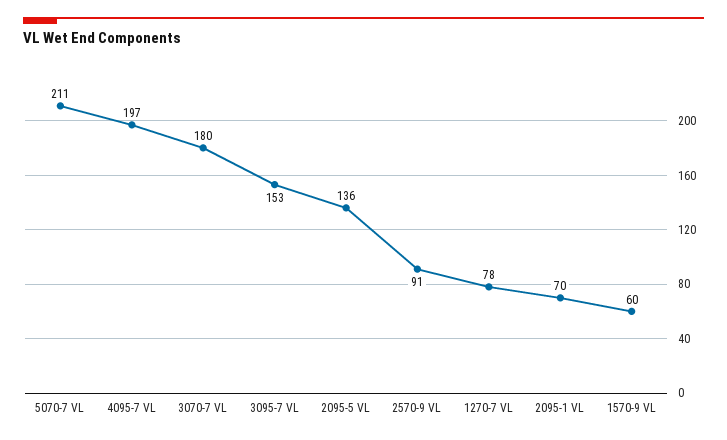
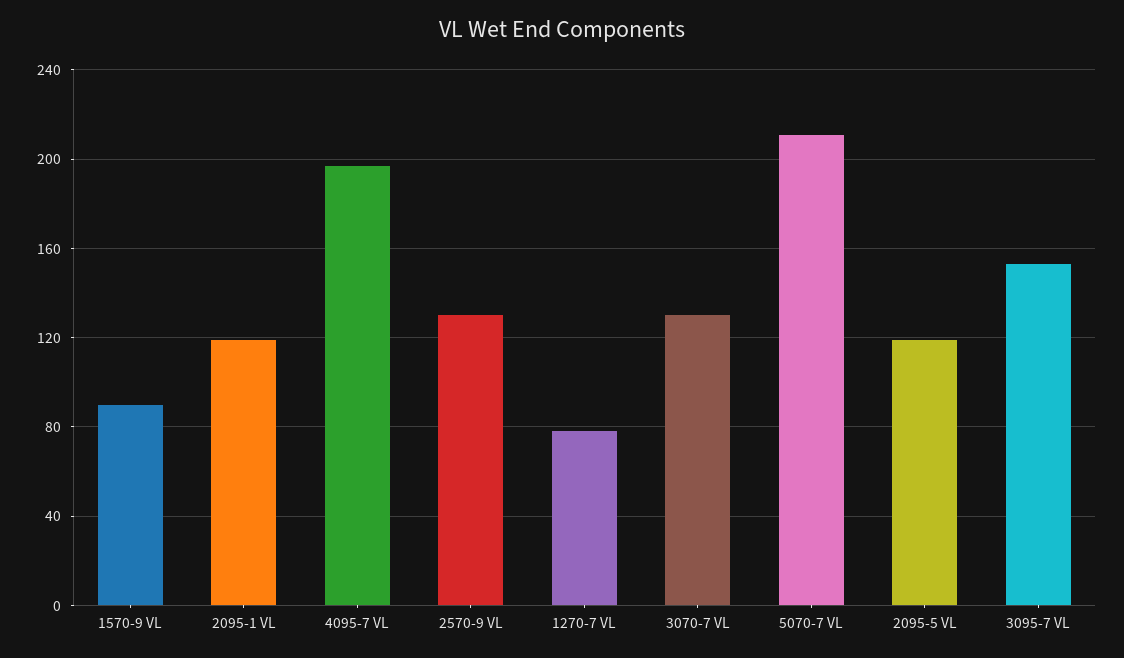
  {
    "5070-7 VL": 211,
    "4095-7 VL": 197,
-   "3070-7 VL": 180,
+   "3070-7 VL": 130,
    "3095-7 VL": 153,
-   "2095-5 VL": 136,
+   "2095-5 VL": 120,
-   "2570-9 VL": 91,
+   "2570-9 VL": 130,
    "1270-7 VL": 78,
-   "2095-1 VL": 70,
+   "2095-1 VL": 120,
-   "1570-9 VL": 60
+   "1570-9 VL": 90
  }

